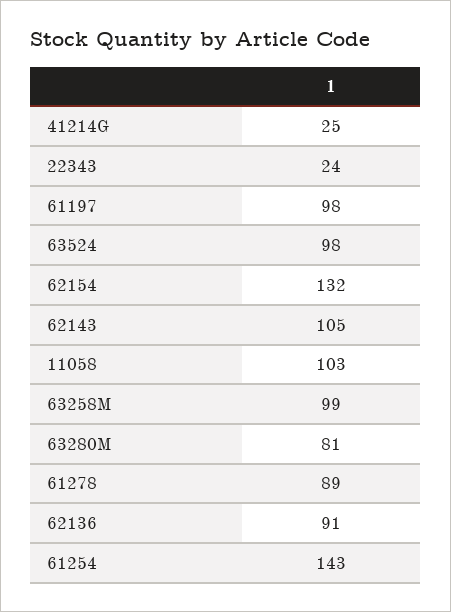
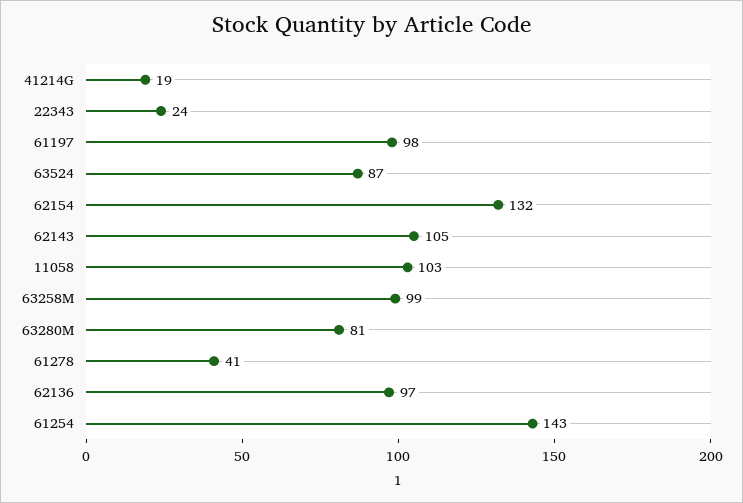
  {
-   "41214G": 25,
+   "41214G": 19,
    "22343": 24,
    "61197": 98,
-   "63524": 98,
+   "63524": 87,
    "62154": 132,
    "62143": 105,
    "11058": 103,
    "63258M": 99,
    "63280M": 81,
-   "61278": 89,
+   "61278": 41,
-   "62136": 91,
+   "62136": 97,
    "61254": 143
  }

